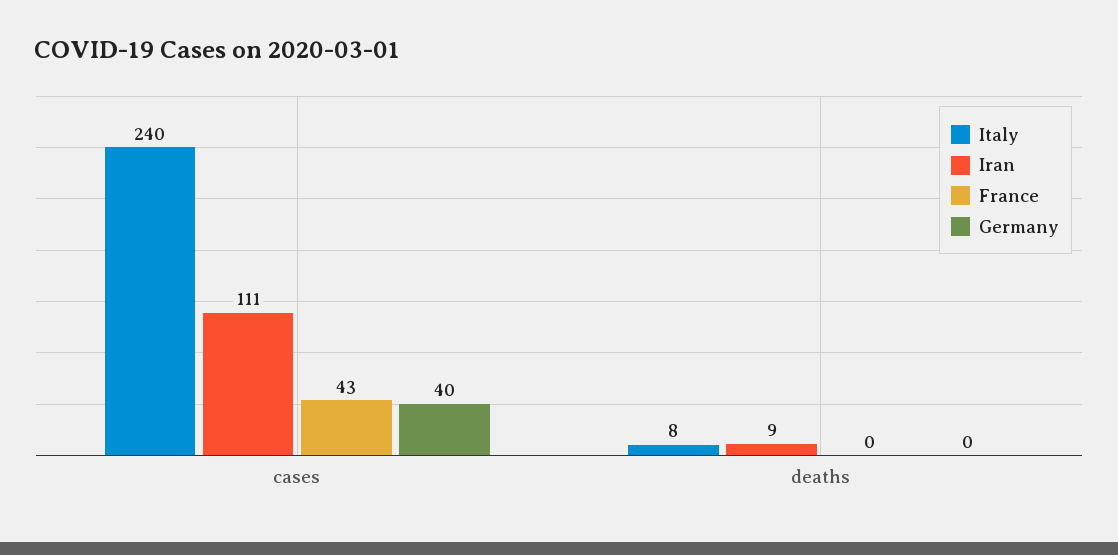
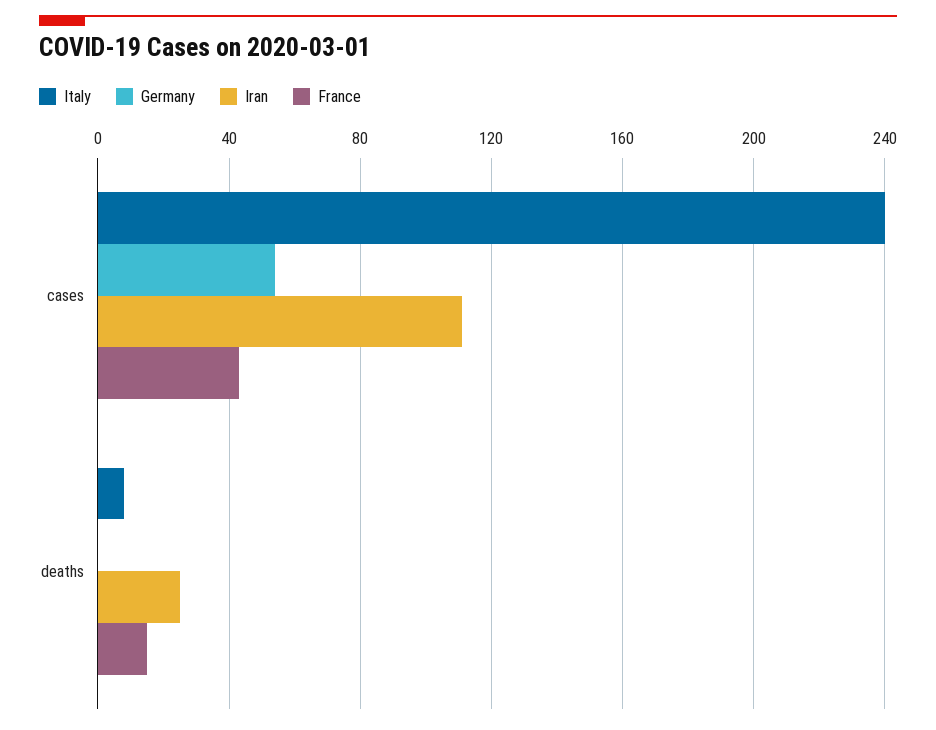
  {
    "Italy": {
      "cases": 240,
      "deaths": 8
    },
    "Iran": {
      "cases": 111,
-     "deaths": 9
+     "deaths": 25
    },
    "France": {
      "cases": 43,
-     "deaths": 0
+     "deaths": 15
    },
    "Germany": {
-     "cases": 40,
+     "cases": 55,
      "deaths": 0
    }
  }

